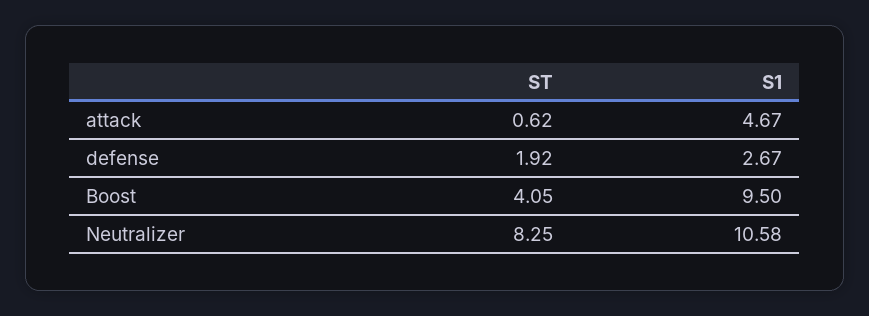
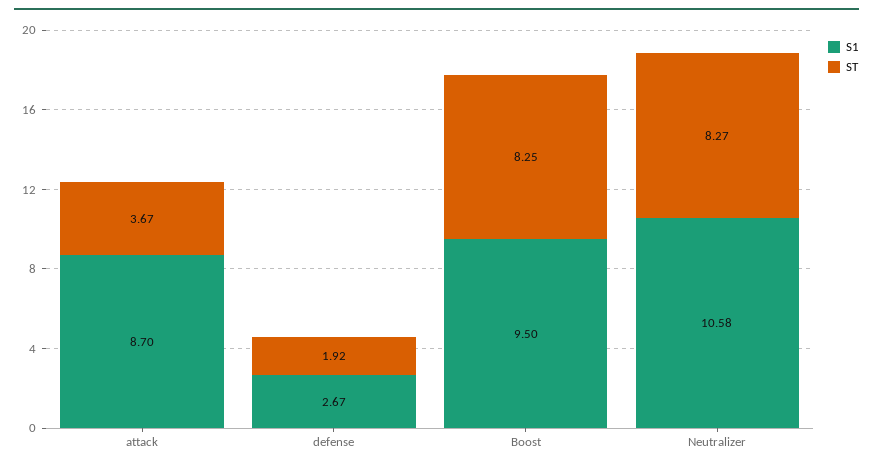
  {
    "ST": {
-     "attack": 0.62,
+     "attack": 3.67,
      "defense": 1.92,
-     "Boost": 4.05,
+     "Boost": 8.25,
-     "Neutralizer": 8.25
+     "Neutralizer": 8.27
    },
    "S1": {
-     "attack": 4.67,
+     "attack": 8.7,
      "defense": 2.67,
      "Boost": 9.5,
      "Neutralizer": 10.58
    }
  }

